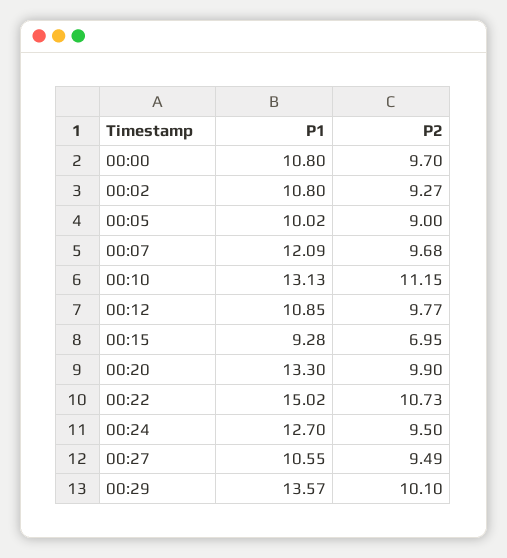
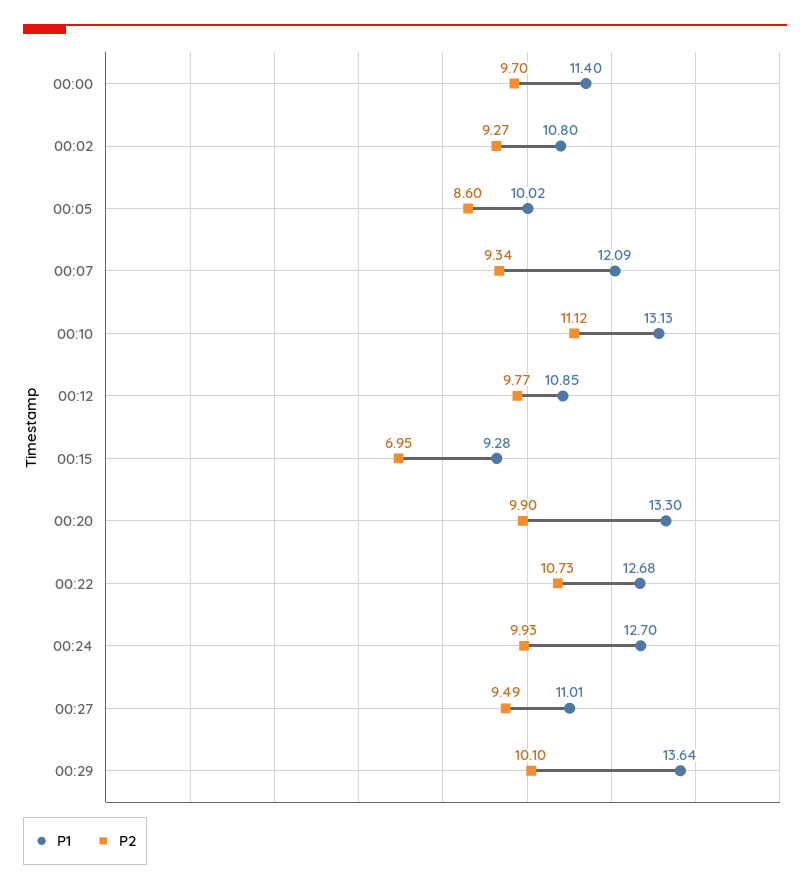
  {
    "P1": {
-     "00:00": 10.8,
+     "00:00": 11.4,
      "00:02": 10.8,
      "00:05": 10.02,
      "00:07": 12.09,
      "00:10": 13.13,
      "00:12": 10.85,
      "00:15": 9.28,
      "00:20": 13.3,
-     "00:22": 15.02,
+     "00:22": 12.68,
      "00:24": 12.7,
-     "00:27": 10.55,
+     "00:27": 11.01,
-     "00:29": 13.57
+     "00:29": 13.64
    },
    "P2": {
      "00:00": 9.7,
      "00:02": 9.27,
-     "00:05": 9,
+     "00:05": 8.6,
-     "00:07": 9.68,
+     "00:07": 9.34,
-     "00:10": 11.15,
+     "00:10": 11.12,
      "00:12": 9.77,
      "00:15": 6.95,
      "00:20": 9.9,
      "00:22": 10.73,
-     "00:24": 9.5,
+     "00:24": 9.93,
      "00:27": 9.49,
      "00:29": 10.1
    }
  }

